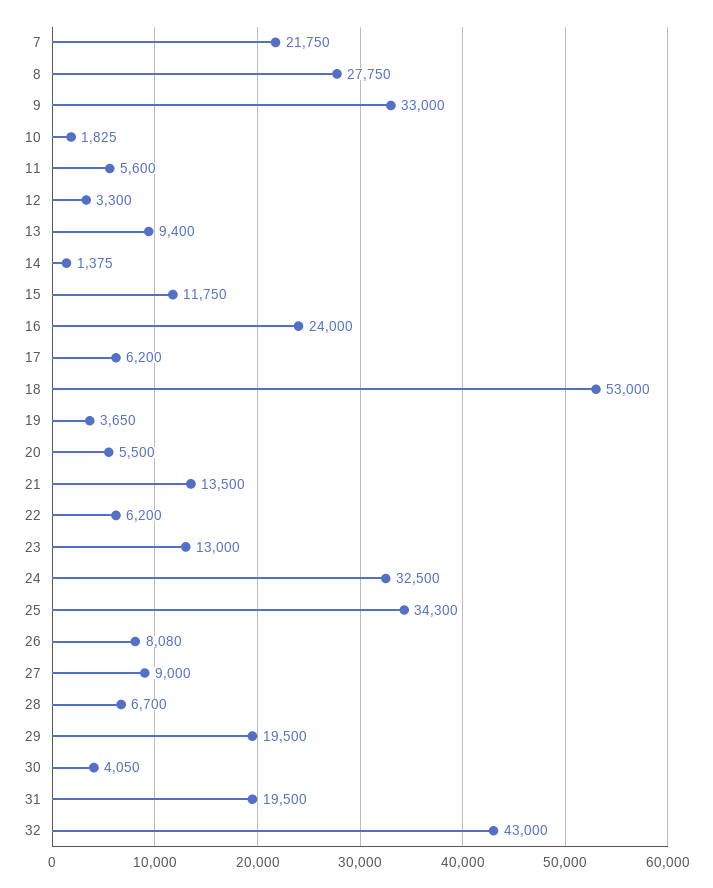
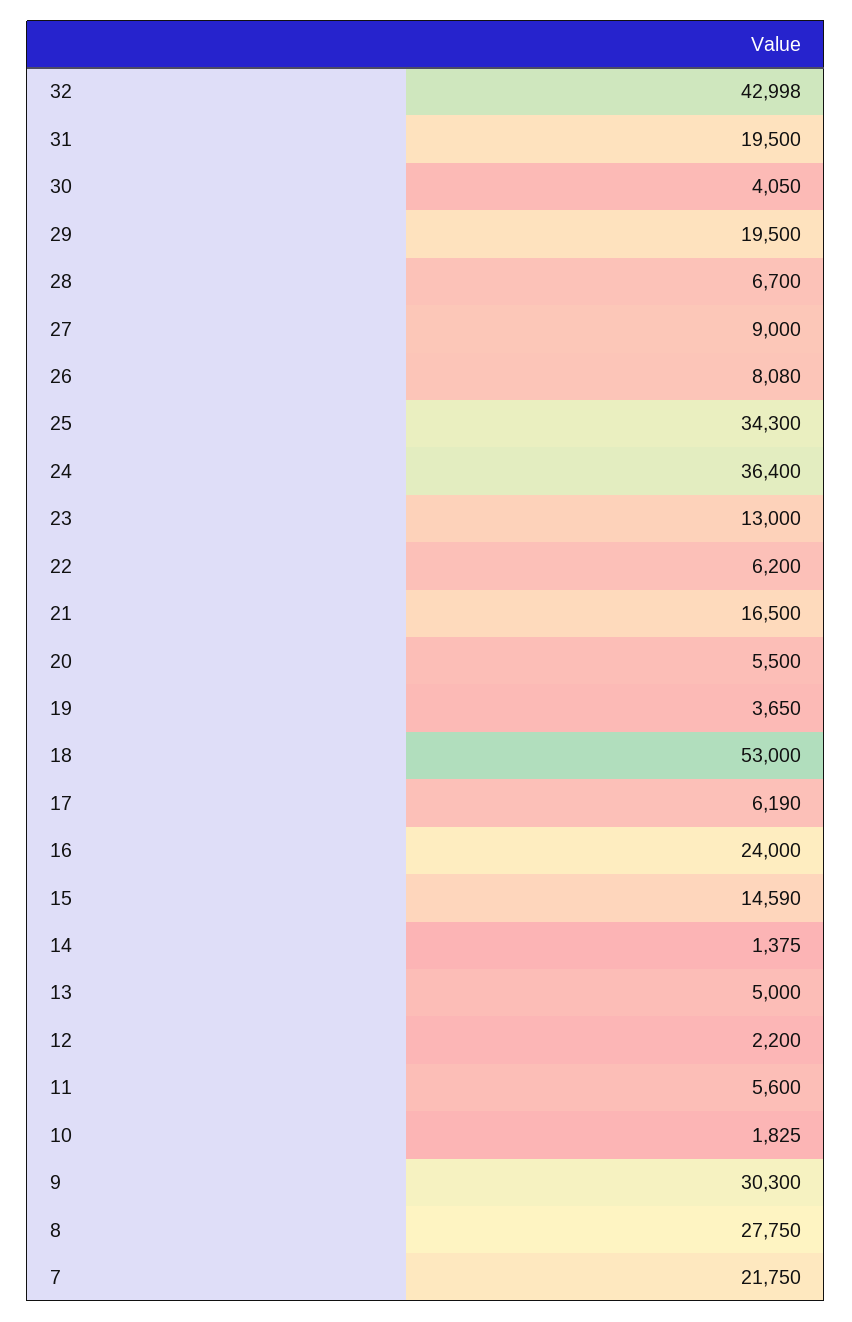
  {
    "7": 21750,
    "8": 27750,
-   "9": 33000,
+   "9": 30300,
    "10": 1825,
    "11": 5600,
-   "12": 3300,
+   "12": 2200,
-   "13": 9400,
+   "13": 5000,
    "14": 1375,
-   "15": 11750,
+   "15": 14590,
    "16": 24000,
-   "17": 6200,
+   "17": 6190,
    "18": 53000,
    "19": 3650,
    "20": 5500,
-   "21": 13500,
+   "21": 16500,
    "22": 6200,
    "23": 13000,
-   "24": 32500,
+   "24": 36400,
    "25": 34300,
    "26": 8080,
    "27": 9000,
    "28": 6700,
    "29": 19500,
    "30": 4050,
    "31": 19500,
-   "32": 43000
+   "32": 42998
  }

